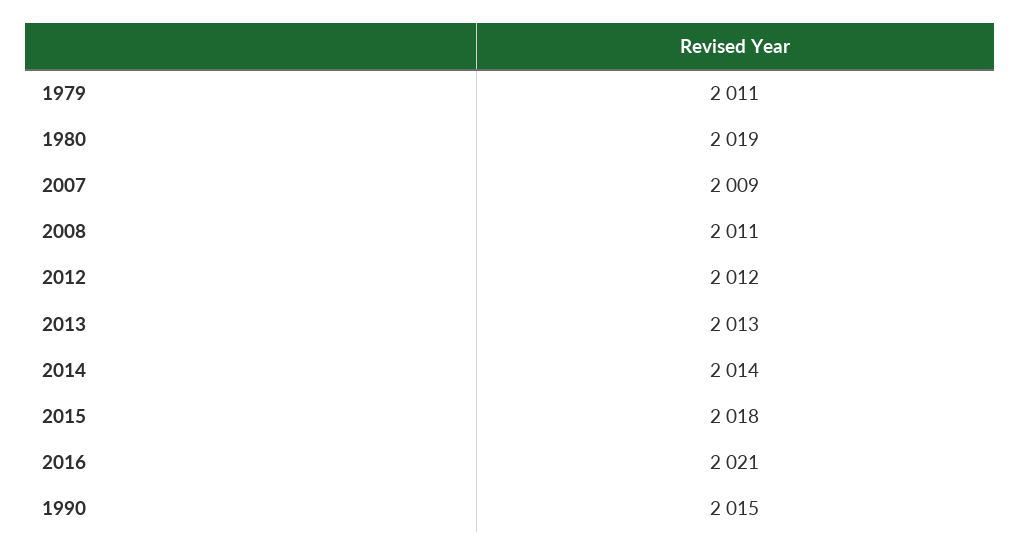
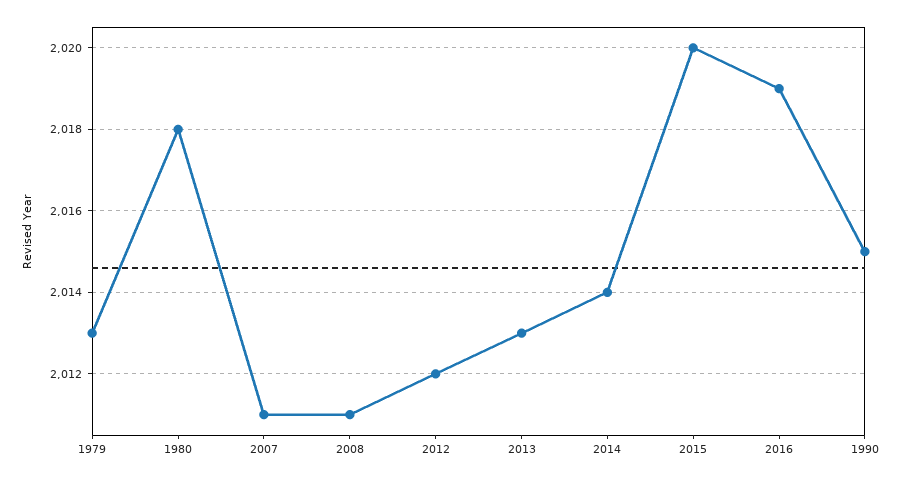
  {
-   "1979": 2011,
+   "1979": 2013,
-   "1980": 2019,
+   "1980": 2018,
-   "2007": 2009,
+   "2007": 2011,
    "2008": 2011,
    "2012": 2012,
    "2013": 2013,
    "2014": 2014,
-   "2015": 2018,
+   "2015": 2020,
-   "2016": 2021,
+   "2016": 2019,
    "1990": 2015
  }

